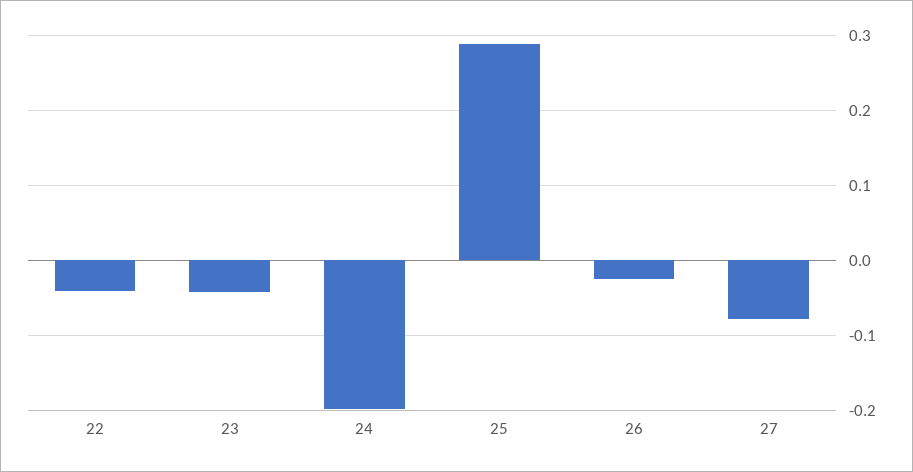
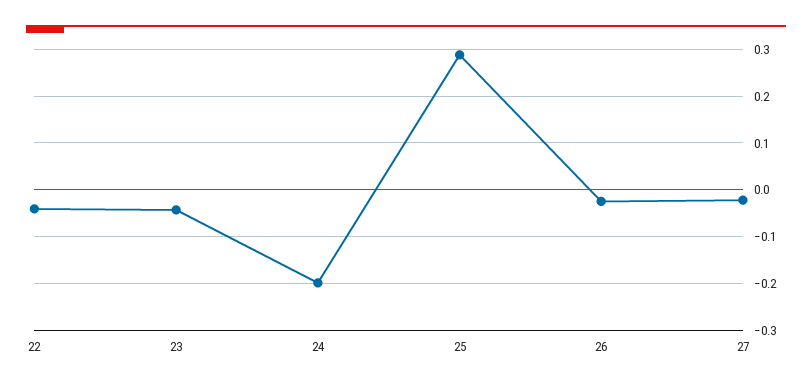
  {
    "22": -0.04,
    "23": -0.04,
    "24": -0.2,
    "25": 0.29,
    "26": -0.03,
-   "27": -0.08
+   "27": -0.02
  }

